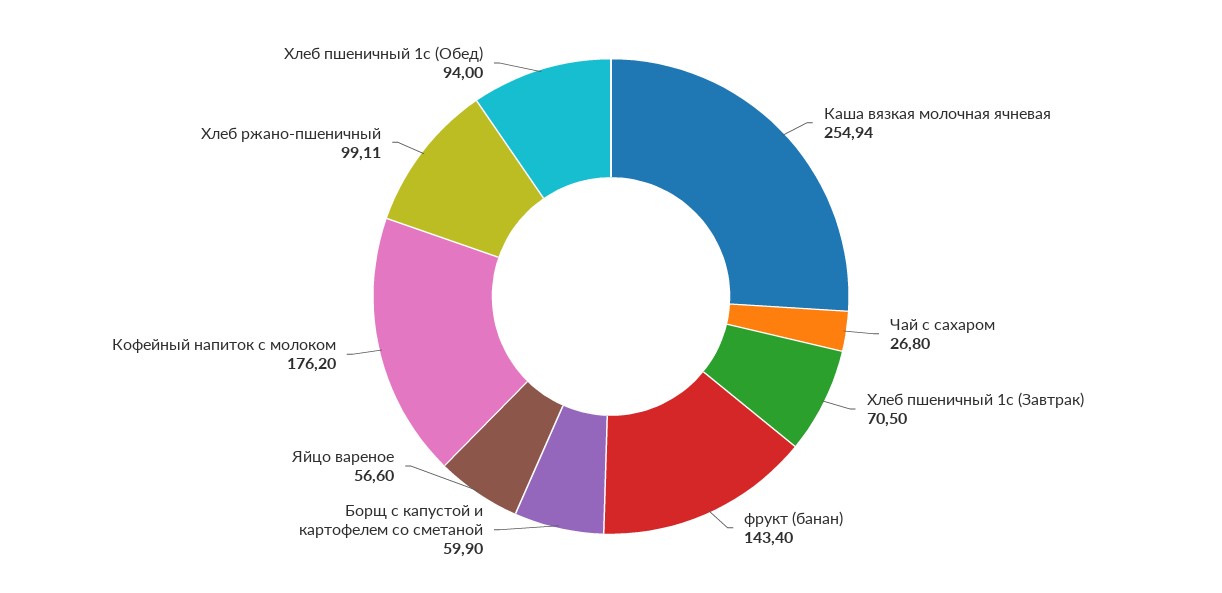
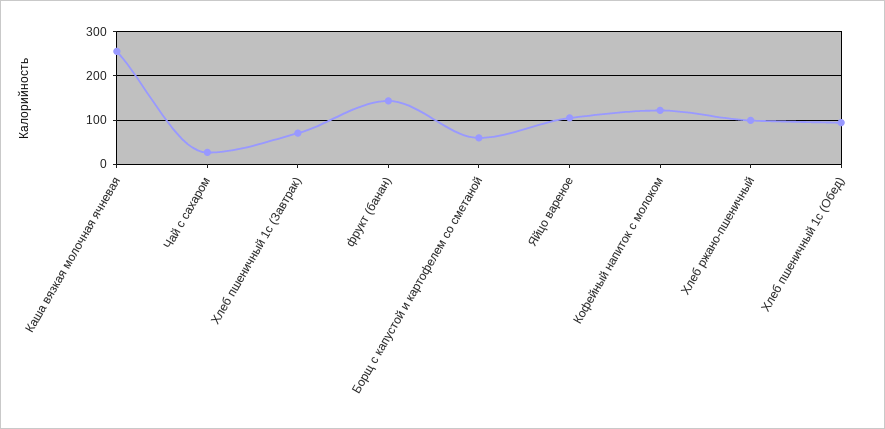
  {
    "Каша вязкая молочная ячневая": 254.94,
    "Чай с сахаром": 26.8,
    "Хлеб пшеничный 1с (Завтрак)": 70.5,
    "фрукт (банан)": 143.4,
    "Борщ с капустой и картофелем со сметаной": 59.9,
-   "Яйцо вареное": 56.6,
+   "Яйцо вареное": 100,
-   "Кофейный напиток с молоком": 176.2,
+   "Кофейный напиток с молоком": 120,
    "Хлеб ржано-пшеничный": 99.11,
    "Хлеб пшеничный 1с (Обед)": 94
  }

